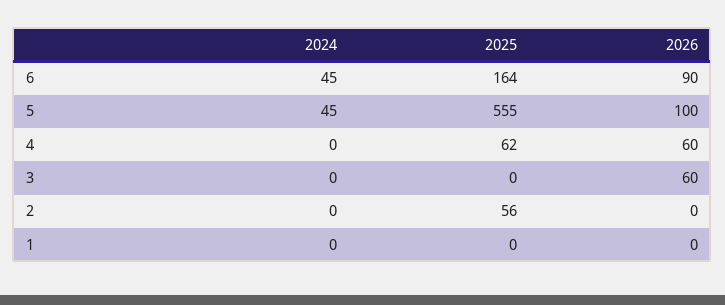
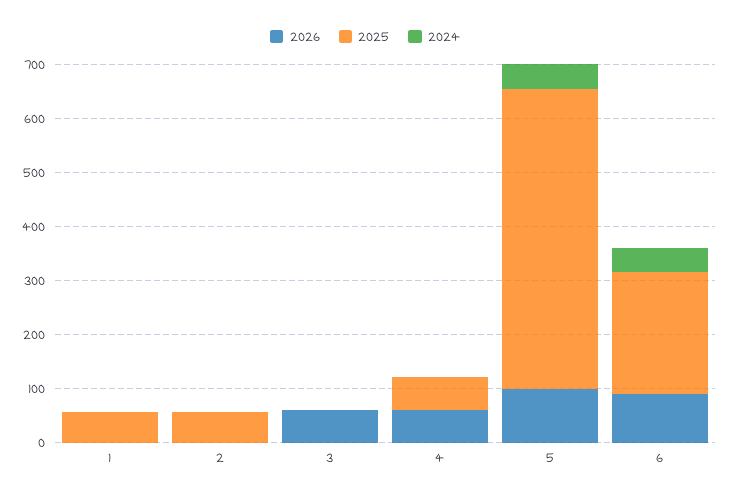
  {
    "2024": {
      "6": 45,
      "5": 45,
      "4": 0,
      "3": 0,
      "2": 0,
      "1": 0
    },
    "2025": {
-     "6": 164,
+     "6": 220,
      "5": 555,
      "4": 62,
      "3": 0,
      "2": 56,
-     "1": 0
+     "1": 60
    },
    "2026": {
      "6": 90,
      "5": 100,
      "4": 60,
      "3": 60,
      "2": 0,
      "1": 0
    }
  }

